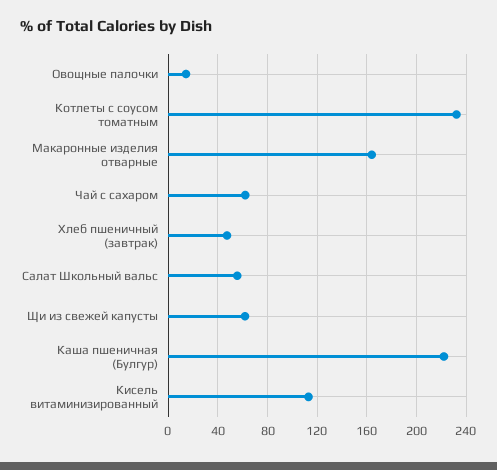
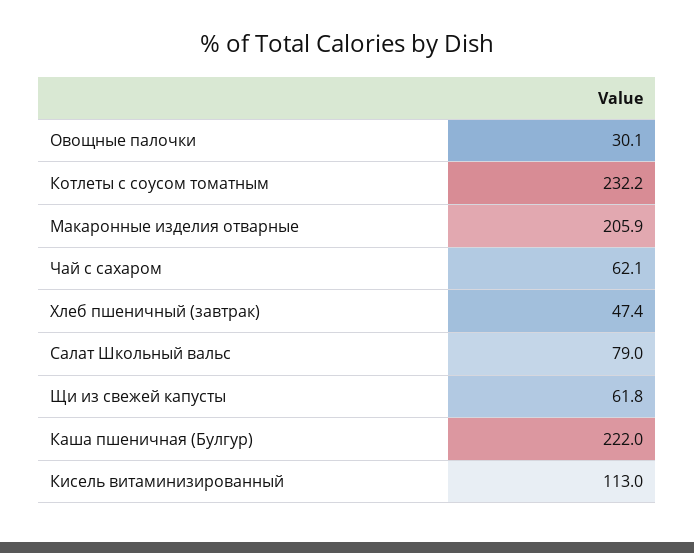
  {
-   "Овощные палочки": 15,
+   "Овощные палочки": 30.1,
    "Котлеты с соусом томатным": 232.2,
-   "Макаронные изделия отварные": 165,
+   "Макаронные изделия отварные": 205.9,
    "Чай с сахаром": 62.1,
    "Хлеб пшеничный (завтрак)": 47.4,
-   "Салат Школьный вальс": 55,
+   "Салат Школьный вальс": 79,
    "Щи из свежей капусты": 61.8,
    "Каша пшеничная (Булгур)": 222,
    "Кисель витаминизированный": 113
  }

